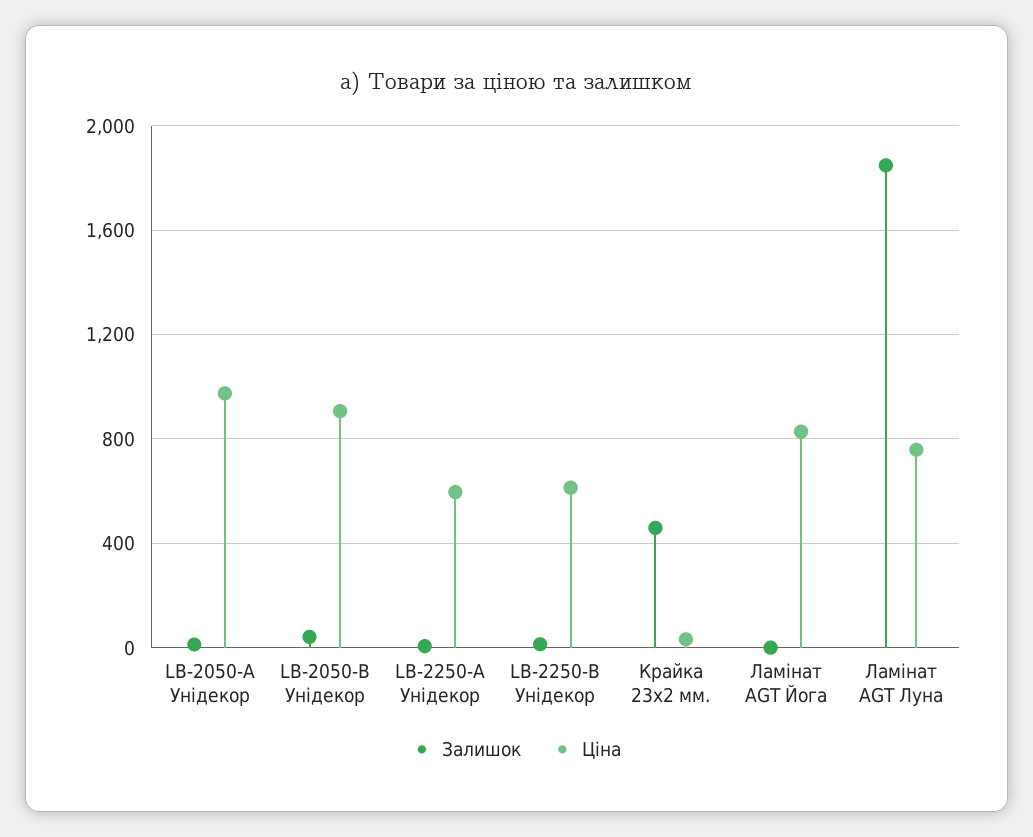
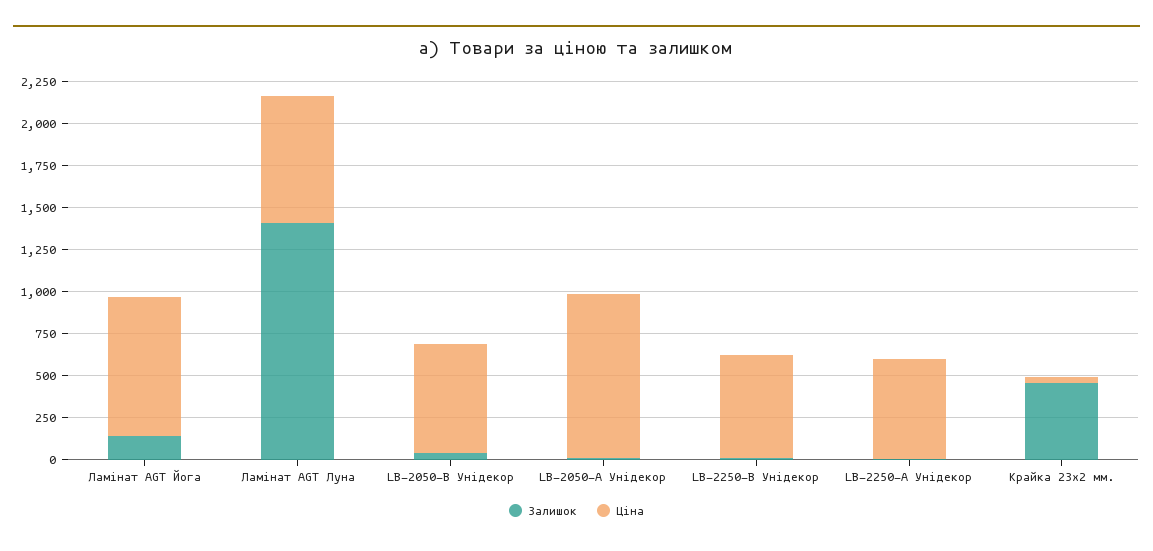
  {
    "Залишок": {
      "LB-2050-А Унідекор": 0,
      "LB-2050-В Унідекор": 50,
      "LB-2250-А Унідекор": 0,
      "LB-2250-В Унідекор": 0,
      "Крайка 23x2 мм.": 450,
-     "Ламінат AGT Йога": 0,
+     "Ламінат AGT Йога": 150,
-     "Ламінат AGT Луна": 1850
+     "Ламінат AGT Луна": 1400
    },
    "Ціна": {
      "LB-2050-А Унідекор": 950,
-     "LB-2050-В Унідекор": 900,
+     "LB-2050-В Унідекор": 650,
      "LB-2250-А Унідекор": 600,
      "LB-2250-В Унідекор": 600,
      "Крайка 23x2 мм.": 50,
      "Ламінат AGT Йога": 850,
      "Ламінат AGT Луна": 750
    }
  }

